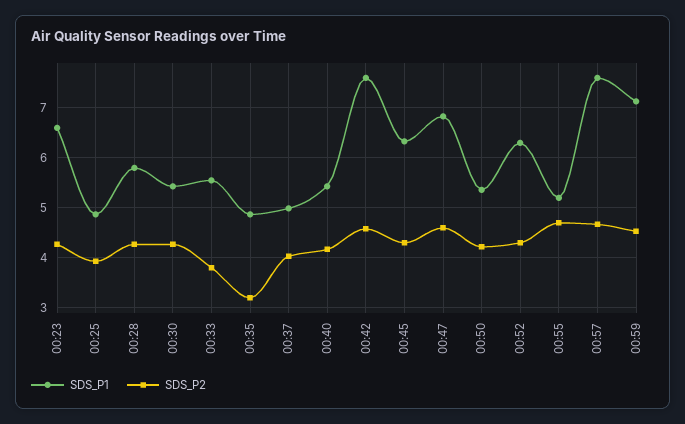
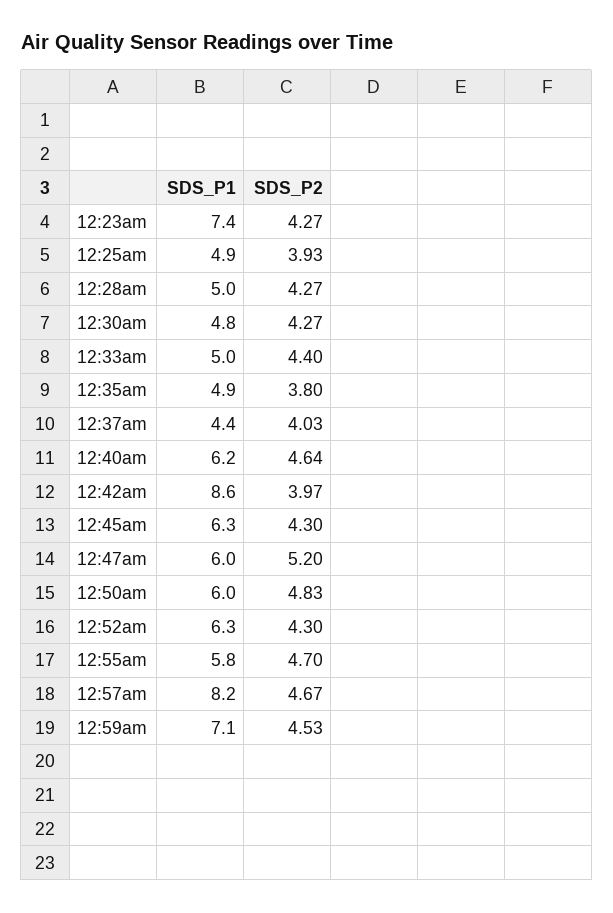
  {
    "SDS_P1": {
-     "00:23": 6.6,
+     "00:23": 7.4,
      "00:25": 4.9,
-     "00:28": 5.8,
+     "00:28": 5,
-     "00:30": 5.4,
+     "00:30": 4.8,
-     "00:33": 5.6,
+     "00:33": 5,
      "00:35": 4.9,
-     "00:37": 5,
+     "00:37": 4.4,
-     "00:40": 5.4,
+     "00:40": 6.2,
-     "00:42": 7.6,
+     "00:42": 8.6,
      "00:45": 6.3,
-     "00:47": 6.8,
+     "00:47": 6,
-     "00:50": 5.4,
+     "00:50": 6,
      "00:52": 6.3,
-     "00:55": 5.2,
+     "00:55": 5.8,
-     "00:57": 7.6,
+     "00:57": 8.2,
      "00:59": 7.1
    },
    "SDS_P2": {
      "00:23": 4.27,
      "00:25": 3.93,
      "00:28": 4.27,
      "00:30": 4.27,
-     "00:33": 3.8,
+     "00:33": 4.4,
-     "00:35": 3.2,
+     "00:35": 3.8,
      "00:37": 4.03,
-     "00:40": 4.2,
+     "00:40": 4.64,
-     "00:42": 4.6,
+     "00:42": 3.97,
      "00:45": 4.3,
-     "00:47": 4.6,
+     "00:47": 5.2,
-     "00:50": 4.2,
+     "00:50": 4.83,
      "00:52": 4.3,
      "00:55": 4.7,
      "00:57": 4.67,
      "00:59": 4.53
    }
  }

